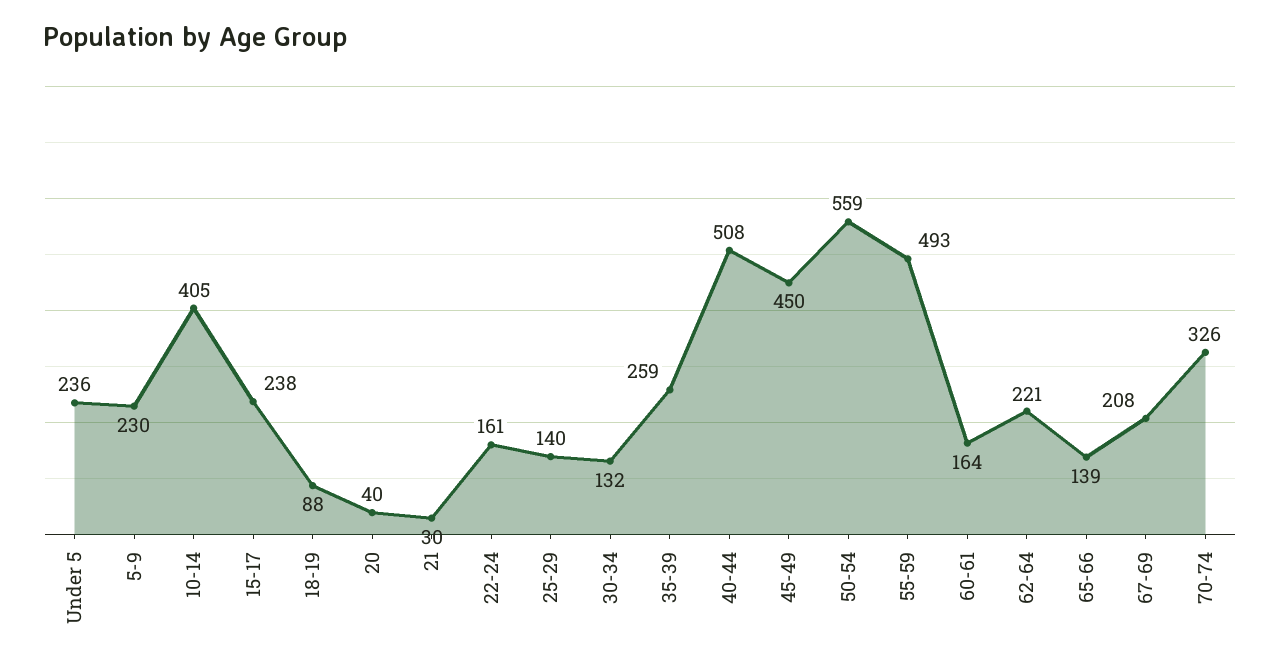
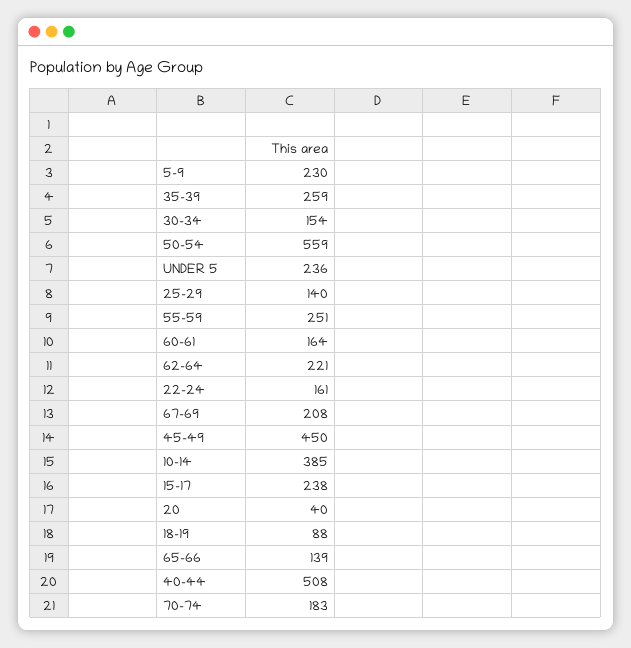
  {
    "Under 5": 236,
    "5-9": 230,
-   "10-14": 405,
+   "10-14": 385,
    "15-17": 238,
    "18-19": 88,
    "20": 40,
-   "21": 30,
    "22-24": 161,
    "25-29": 140,
-   "30-34": 132,
+   "30-34": 154,
    "35-39": 259,
    "40-44": 508,
    "45-49": 450,
    "50-54": 559,
-   "55-59": 493,
+   "55-59": 251,
    "60-61": 164,
    "62-64": 221,
    "65-66": 139,
    "67-69": 208,
-   "70-74": 326
+   "70-74": 183
  }

